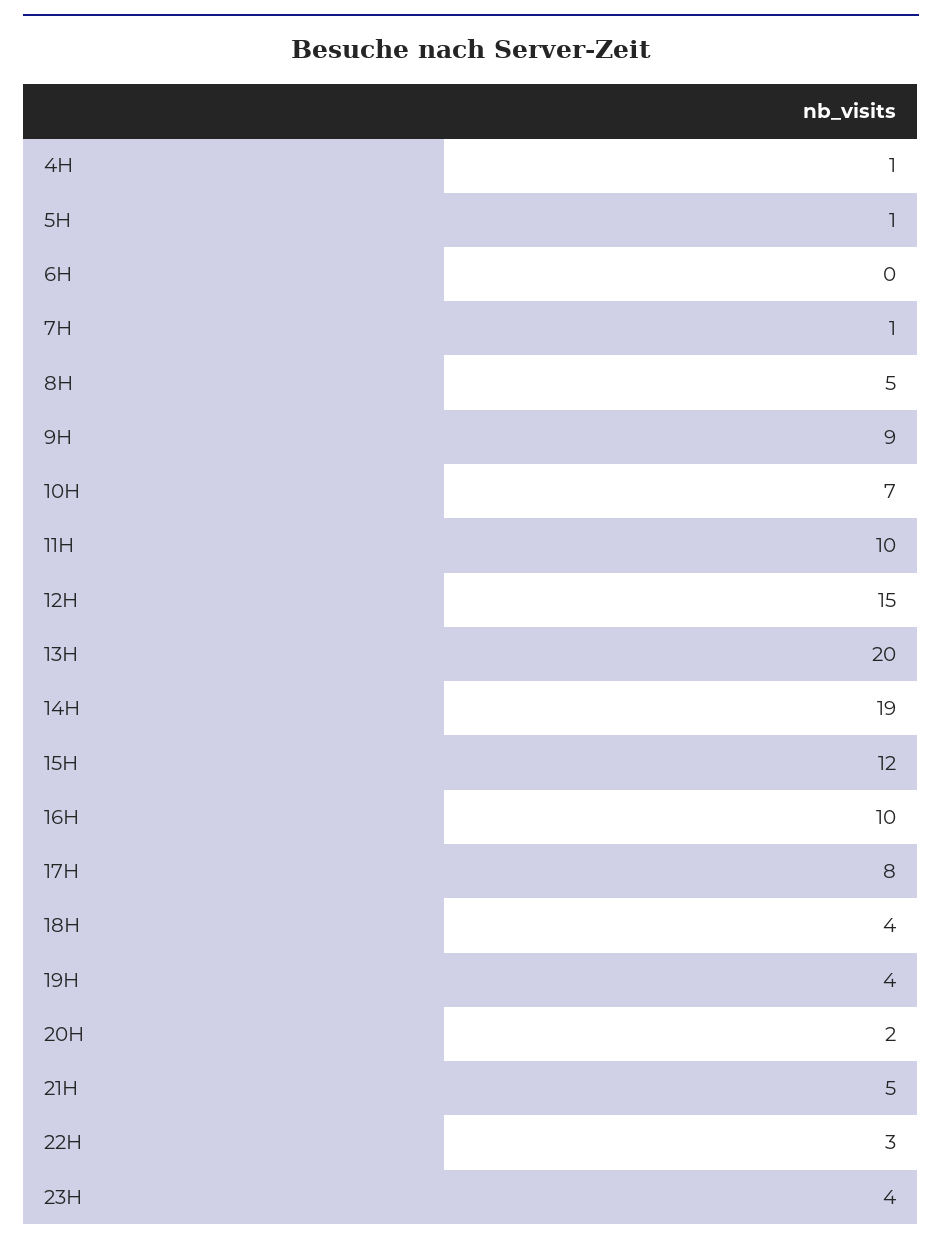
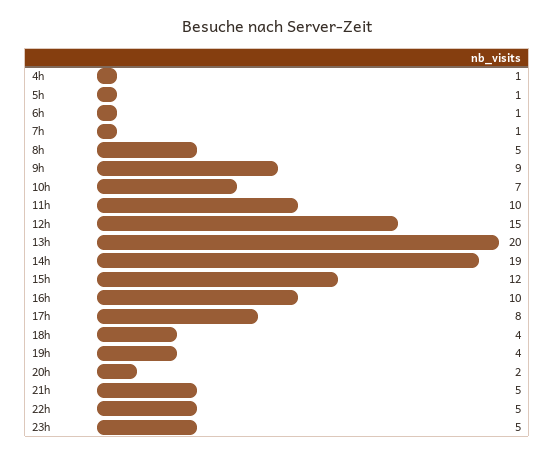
  {
    "4H": 1,
    "5H": 1,
-   "6H": 0,
+   "6H": 1,
    "7H": 1,
    "8H": 5,
    "9H": 9,
    "10H": 7,
    "11H": 10,
    "12H": 15,
    "13H": 20,
    "14H": 19,
    "15H": 12,
    "16H": 10,
    "17H": 8,
    "18H": 4,
    "19H": 4,
    "20H": 2,
    "21H": 5,
-   "22H": 3,
+   "22H": 5,
-   "23H": 4
+   "23H": 5
  }

